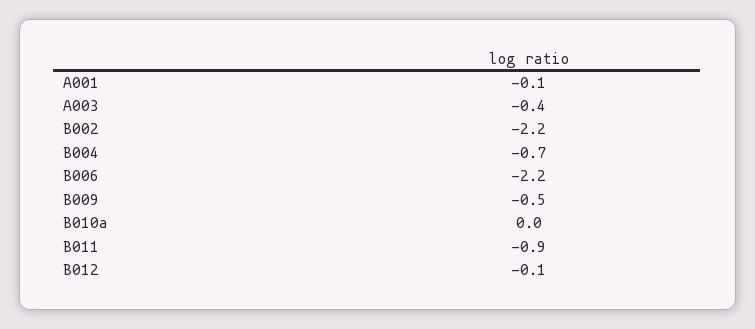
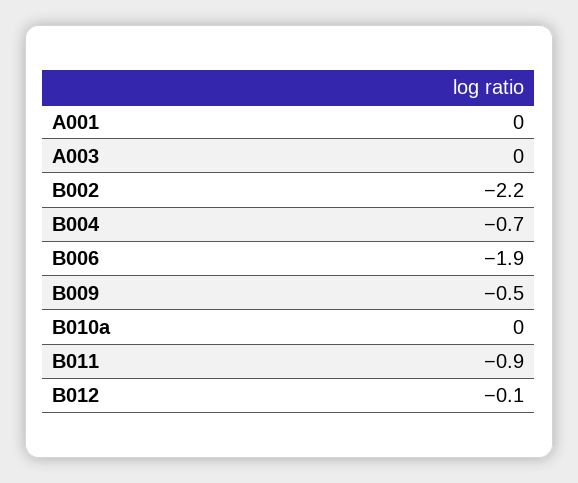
  {
-   "A001": -0.1,
+   "A001": 0,
-   "A003": -0.4,
+   "A003": 0,
    "B002": -2.2,
    "B004": -0.7,
-   "B006": -2.2,
+   "B006": -1.9,
    "B009": -0.5,
    "B010a": 0,
    "B011": -0.9,
    "B012": -0.1
  }

